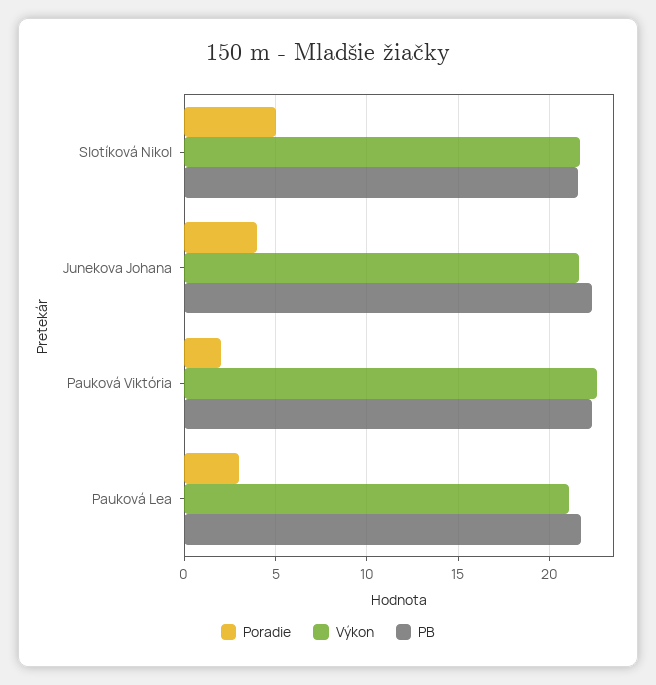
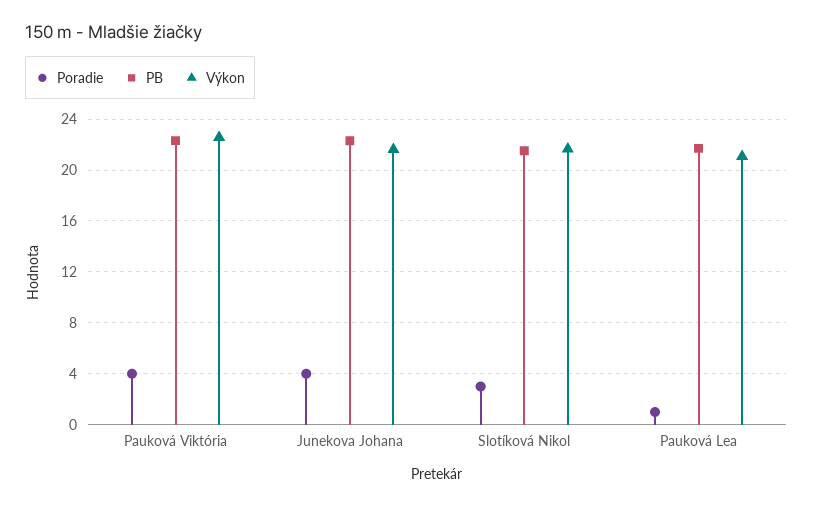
  {
    "Poradie": {
-     "Slotíková Nikol": 5,
+     "Slotíková Nikol": 3,
      "Junekova Johana": 4,
-     "Pauková Viktória": 2,
+     "Pauková Viktória": 4,
-     "Pauková Lea": 3
+     "Pauková Lea": 1
    },
    "Výkon": {
      "Slotíková Nikol": 21.5,
      "Junekova Johana": 21.5,
      "Pauková Viktória": 22.5,
      "Pauková Lea": 21
    },
    "PB": {
      "Slotíková Nikol": 21.5,
      "Junekova Johana": 22.5,
      "Pauková Viktória": 22.5,
      "Pauková Lea": 21.5
    }
  }

